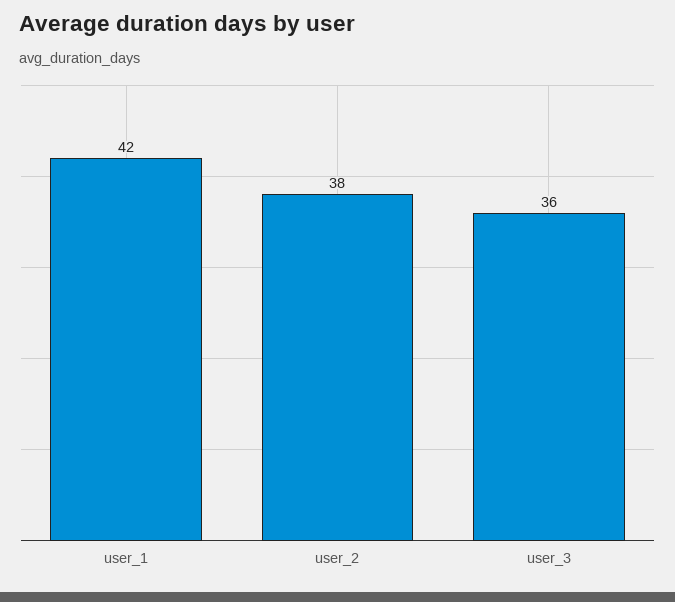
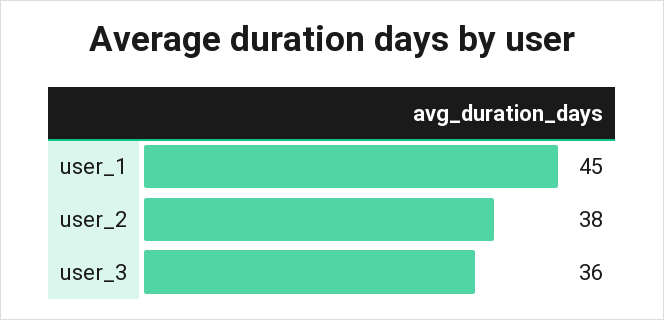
  {
-   "user_1": 42,
+   "user_1": 45,
    "user_2": 38,
    "user_3": 36
  }

